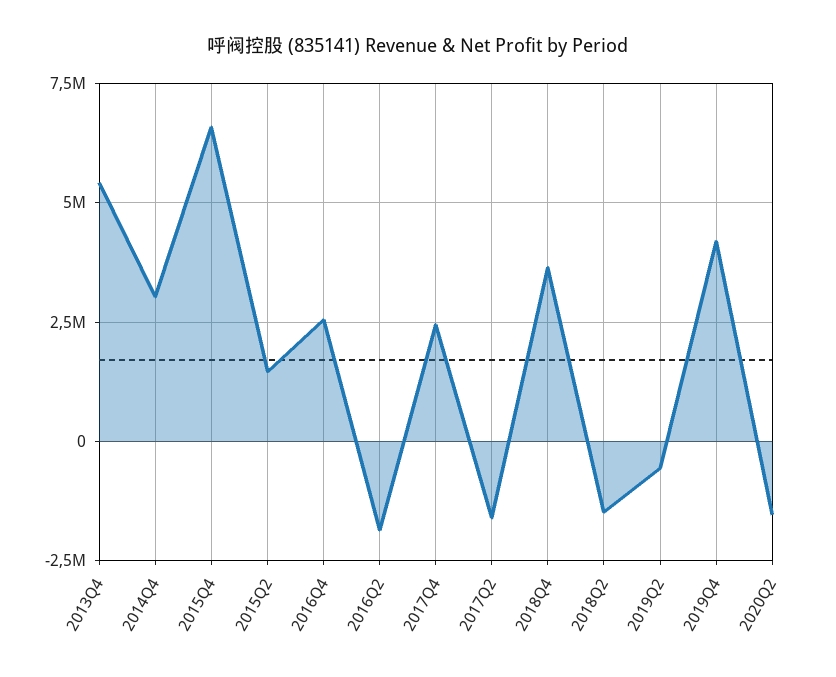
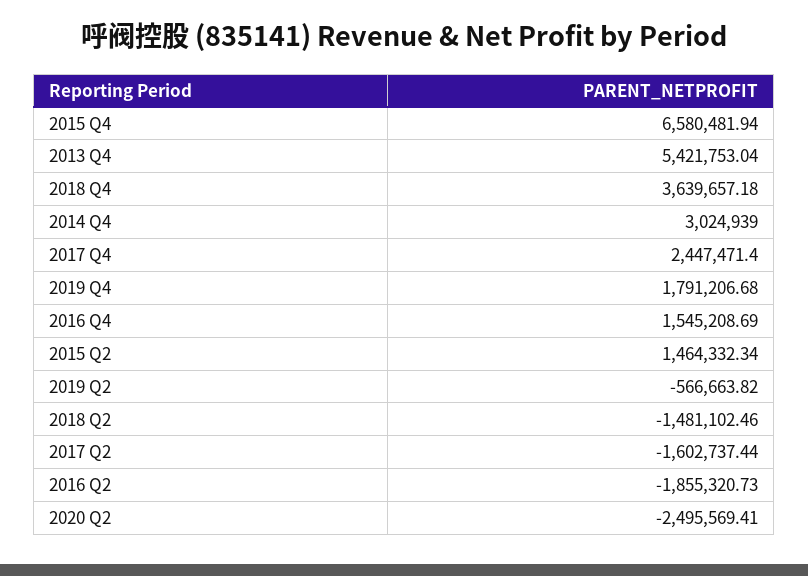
  {
    "2013Q4": 5421753.04,
    "2014Q4": 3024939,
    "2015Q4": 6580481.94,
    "2015Q2": 1464332.34,
-   "2016Q4": 2500000,
+   "2016Q4": 1545208.69,
    "2016Q2": -1855320.73,
    "2017Q4": 2447471.4,
    "2017Q2": -1602737.44,
    "2018Q4": 3639657.18,
    "2018Q2": -1481102.46,
    "2019Q2": -566663.82,
-   "2019Q4": 4250000,
+   "2019Q4": 1791206.68,
-   "2020Q2": -1500000
+   "2020Q2": -2495569.41
  }

